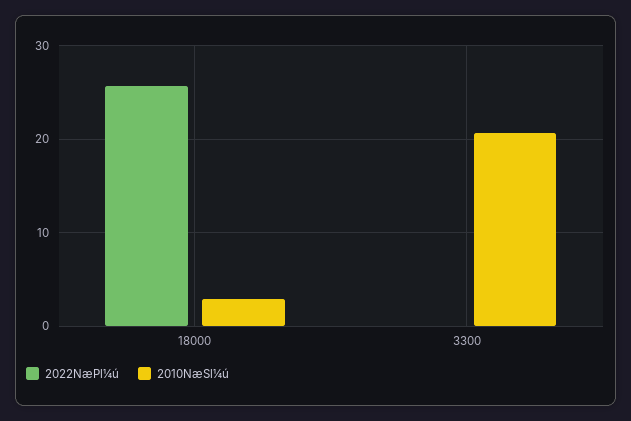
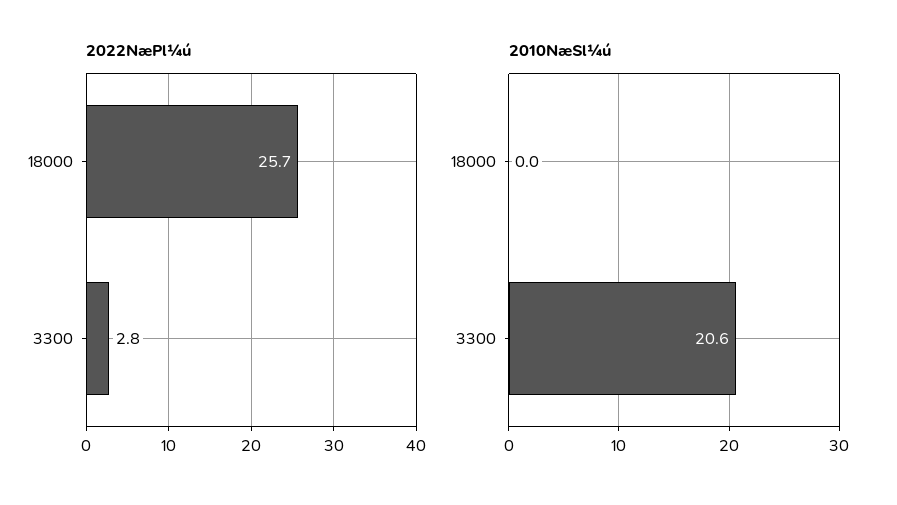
  {
    "2022NæPl¼ú": {
      "18000": 25.7,
-     "3300": 0
+     "3300": 2.8
    },
    "2010NæSl¼ú": {
-     "18000": 3,
+     "18000": 0,
      "3300": 20.6
    }
  }

